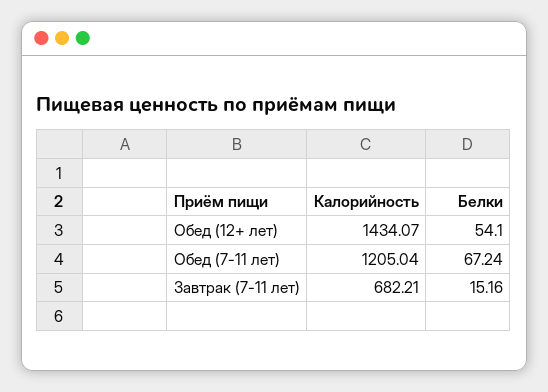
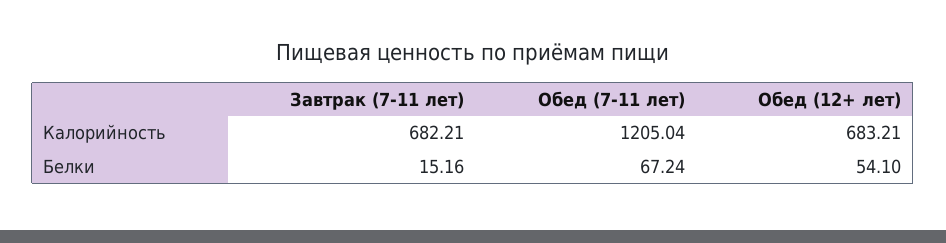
  {
    "Калорийность": {
-     "Обед (12+ лет)": 1434.07,
+     "Обед (12+ лет)": 683.21,
      "Обед (7-11 лет)": 1205.04,
      "Завтрак (7-11 лет)": 682.21
    },
    "Белки": {
      "Обед (12+ лет)": 54.1,
      "Обед (7-11 лет)": 67.24,
      "Завтрак (7-11 лет)": 15.16
    }
  }

